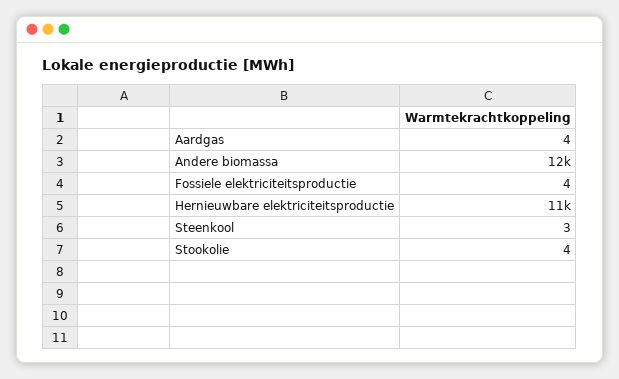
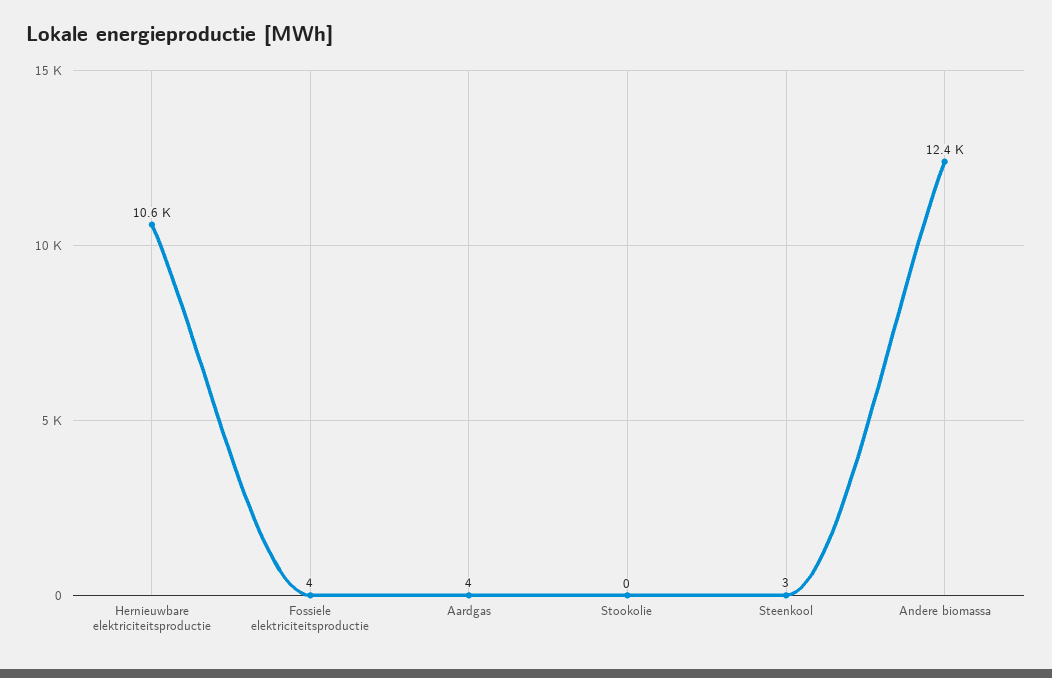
  {
    "Aardgas": 4,
    "Andere biomassa": 12400,
    "Fossiele elektriciteitsproductie": 4,
    "Hernieuwbare elektriciteitsproductie": 10600,
    "Steenkool": 3,
-   "Stookolie": 4
+   "Stookolie": 0
  }

